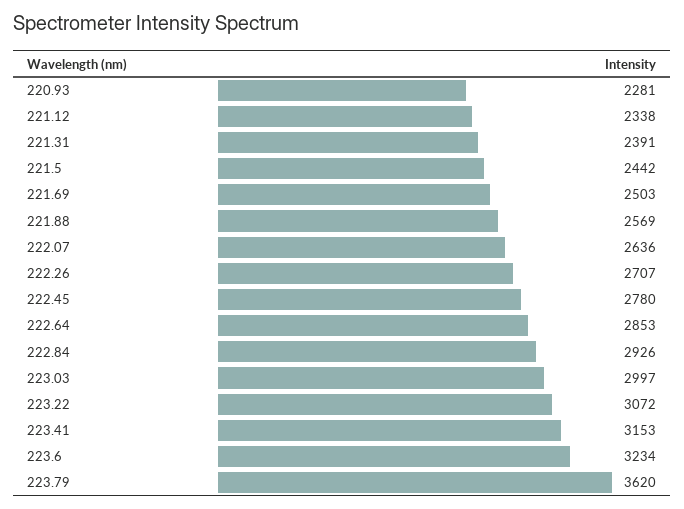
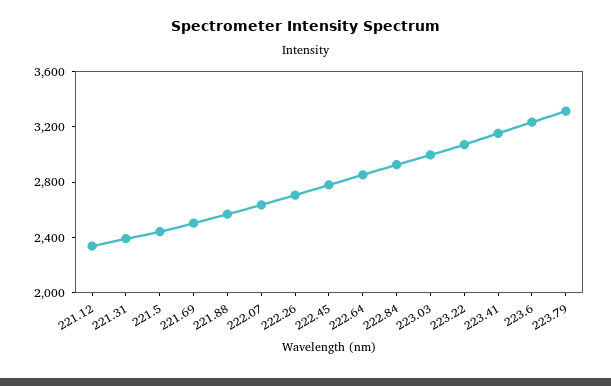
  {
-   "220.93": 2281,
    "221.12": 2338,
    "221.31": 2391,
    "221.5": 2442,
    "221.69": 2503,
    "221.88": 2569,
    "222.07": 2636,
    "222.26": 2707,
    "222.45": 2780,
    "222.64": 2853,
    "222.84": 2926,
    "223.03": 2997,
    "223.22": 3072,
    "223.41": 3153,
    "223.6": 3234,
-   "223.79": 3620
+   "223.79": 3300
  }

